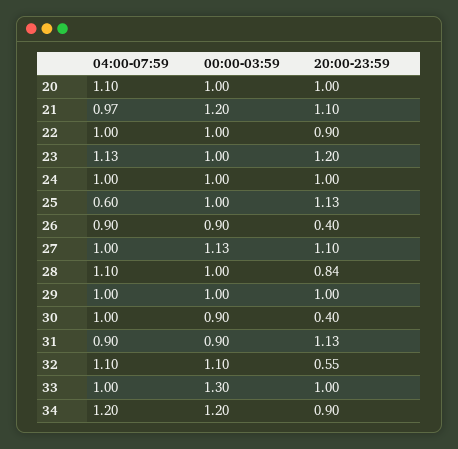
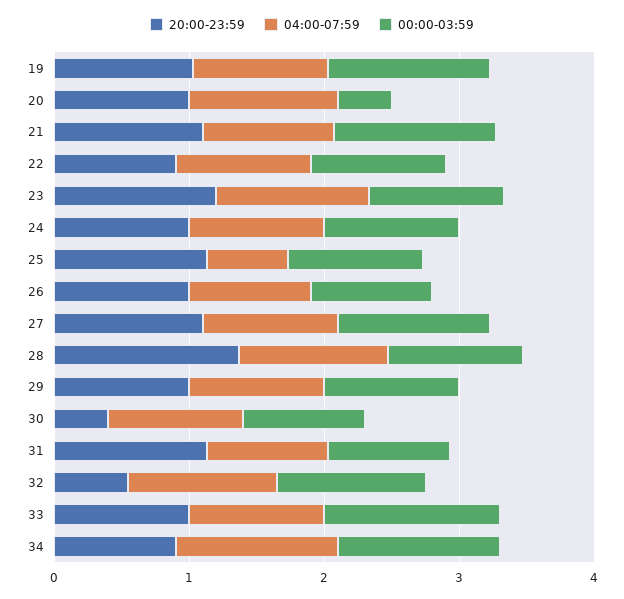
  {
    "04:00-07:59": {
      "20": 1.1,
      "21": 0.97,
      "22": 1,
      "23": 1.13,
      "24": 1,
      "25": 0.6,
      "26": 0.9,
      "27": 1,
      "28": 1.1,
      "29": 1,
      "30": 1,
      "31": 0.9,
      "32": 1.1,
      "33": 1,
-     "34": 1.2
+     "34": 1.2,
+     "19": 1
    },
    "00:00-03:59": {
-     "20": 1,
+     "20": 0.4,
      "21": 1.2,
      "22": 1,
      "23": 1,
      "24": 1,
      "25": 1,
      "26": 0.9,
      "27": 1.13,
      "28": 1,
      "29": 1,
      "30": 0.9,
      "31": 0.9,
      "32": 1.1,
      "33": 1.3,
-     "34": 1.2
+     "34": 1.2,
+     "19": 1.2
    },
    "20:00-23:59": {
      "20": 1,
      "21": 1.1,
      "22": 0.9,
      "23": 1.2,
      "24": 1,
      "25": 1.13,
-     "26": 0.4,
+     "26": 1,
      "27": 1.1,
-     "28": 0.84,
+     "28": 1.4,
      "29": 1,
      "30": 0.4,
      "31": 1.13,
      "32": 0.55,
      "33": 1,
-     "34": 0.9
+     "34": 0.9,
+     "19": 1
    }
  }

